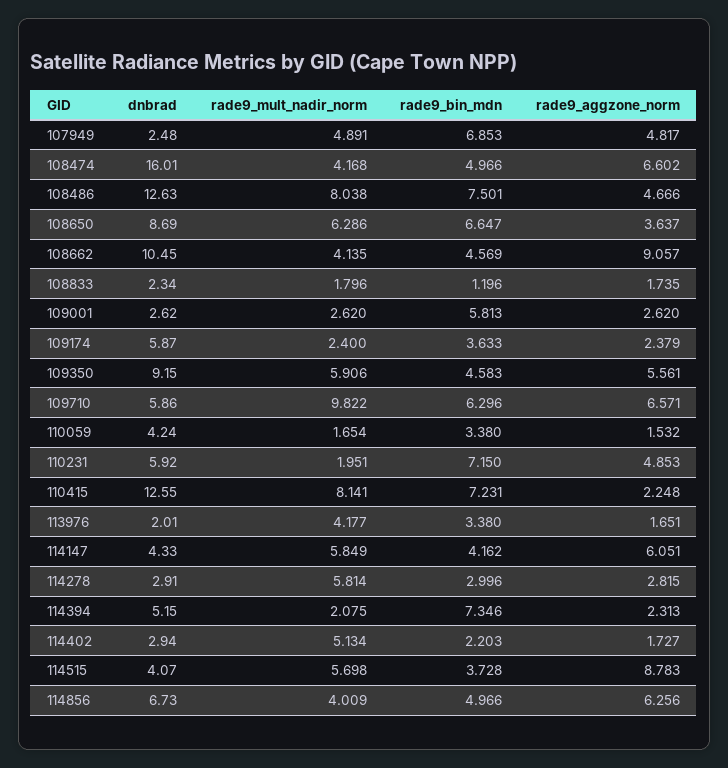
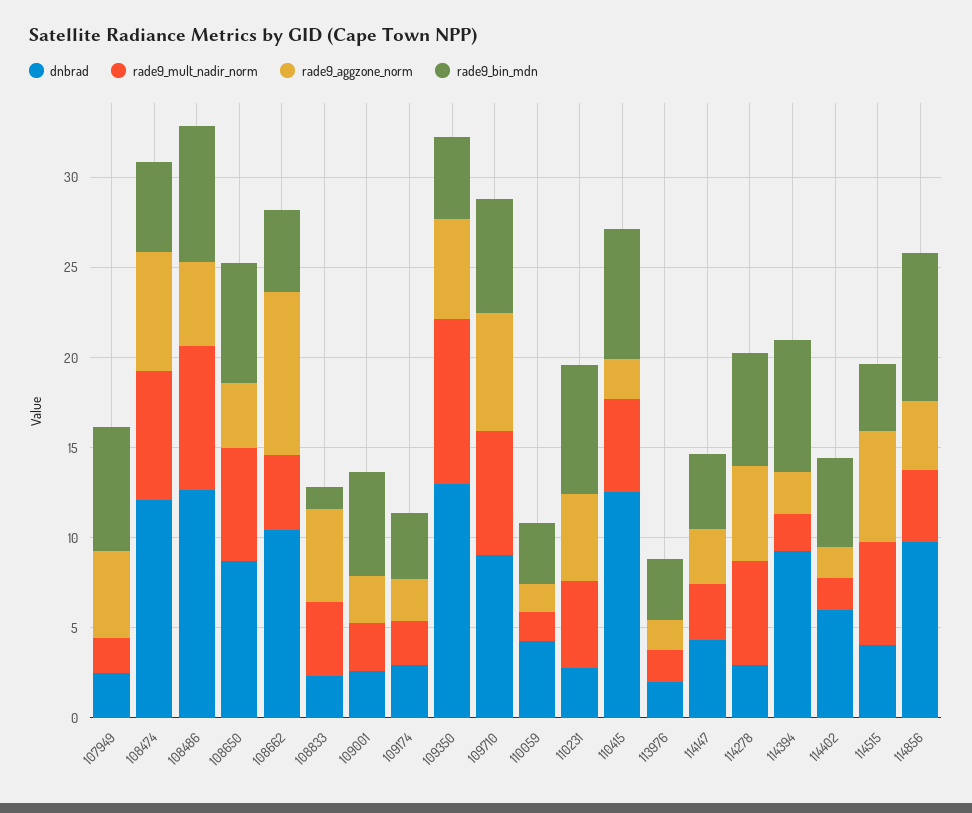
  {
    "dnbrad": {
      "107949": 2.48,
-     "108474": 16.01,
+     "108474": 12,
      "108486": 12.63,
      "108650": 8.69,
      "108662": 10.45,
      "108833": 2.34,
      "109001": 2.62,
-     "109174": 5.87,
+     "109174": 3,
-     "109350": 9.15,
+     "109350": 13,
-     "109710": 5.86,
+     "109710": 9,
      "110059": 4.24,
-     "110231": 5.92,
+     "110231": 3,
      "110415": 12.55,
      "113976": 2.01,
      "114147": 4.33,
      "114278": 2.91,
-     "114394": 5.15,
+     "114394": 9,
-     "114402": 2.94,
+     "114402": 6,
      "114515": 4.07,
-     "114856": 6.73
+     "114856": 10
    },
    "rade9_mult_nadir_norm": {
-     "107949": 4.891,
+     "107949": 2,
-     "108474": 4.168,
+     "108474": 7,
      "108486": 8.038,
      "108650": 6.286,
      "108662": 4.135,
-     "108833": 1.796,
+     "108833": 4,
      "109001": 2.62,
      "109174": 2.4,
-     "109350": 5.906,
+     "109350": 9,
-     "109710": 9.822,
+     "109710": 7,
      "110059": 1.654,
-     "110231": 1.951,
+     "110231": 5,
-     "110415": 8.141,
+     "110415": 5,
-     "113976": 4.177,
+     "113976": 2,
-     "114147": 5.849,
+     "114147": 3,
      "114278": 5.814,
      "114394": 2.075,
-     "114402": 5.134,
+     "114402": 2,
      "114515": 5.698,
      "114856": 4.009
    },
    "rade9_bin_mdn": {
      "107949": 6.853,
      "108474": 4.966,
      "108486": 7.501,
      "108650": 6.647,
      "108662": 4.569,
      "108833": 1.196,
      "109001": 5.813,
      "109174": 3.633,
      "109350": 4.583,
      "109710": 6.296,
      "110059": 3.38,
      "110231": 7.15,
      "110415": 7.231,
      "113976": 3.38,
      "114147": 4.162,
-     "114278": 2.996,
+     "114278": 6,
      "114394": 7.346,
-     "114402": 2.203,
+     "114402": 5,
      "114515": 3.728,
-     "114856": 4.966
+     "114856": 8
    },
    "rade9_aggzone_norm": {
      "107949": 4.817,
      "108474": 6.602,
      "108486": 4.666,
      "108650": 3.637,
      "108662": 9.057,
-     "108833": 1.735,
+     "108833": 5,
      "109001": 2.62,
      "109174": 2.379,
      "109350": 5.561,
      "109710": 6.571,
      "110059": 1.532,
      "110231": 4.853,
      "110415": 2.248,
      "113976": 1.651,
-     "114147": 6.051,
+     "114147": 3,
-     "114278": 2.815,
+     "114278": 5,
      "114394": 2.313,
      "114402": 1.727,
-     "114515": 8.783,
+     "114515": 6,
-     "114856": 6.256
+     "114856": 4
    }
  }

